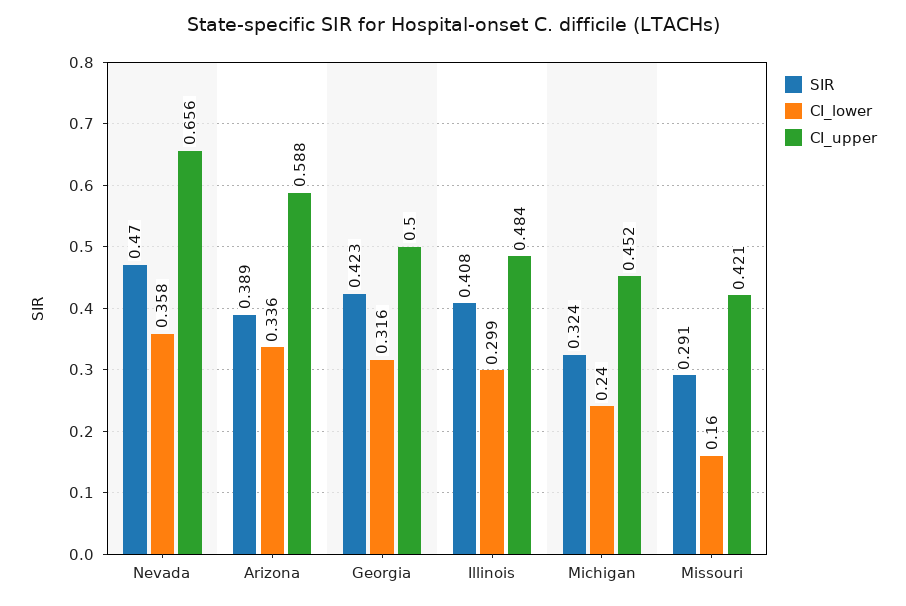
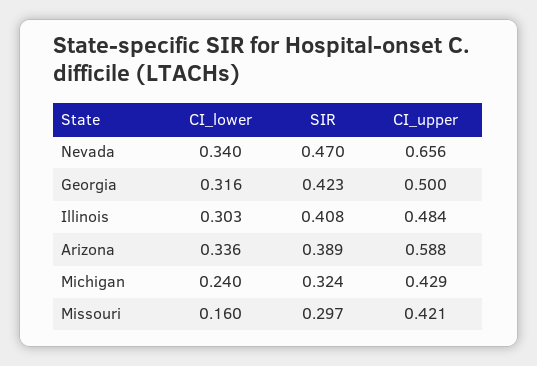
  {
    "SIR": {
      "Nevada": 0.47,
      "Arizona": 0.389,
      "Georgia": 0.423,
      "Illinois": 0.408,
      "Michigan": 0.324,
-     "Missouri": 0.291
+     "Missouri": 0.297
    },
    "CI_lower": {
-     "Nevada": 0.358,
+     "Nevada": 0.34,
      "Arizona": 0.336,
      "Georgia": 0.316,
-     "Illinois": 0.299,
+     "Illinois": 0.303,
      "Michigan": 0.24,
      "Missouri": 0.16
    },
    "CI_upper": {
      "Nevada": 0.656,
      "Arizona": 0.588,
      "Georgia": 0.5,
      "Illinois": 0.484,
-     "Michigan": 0.452,
+     "Michigan": 0.429,
      "Missouri": 0.421
    }
  }

